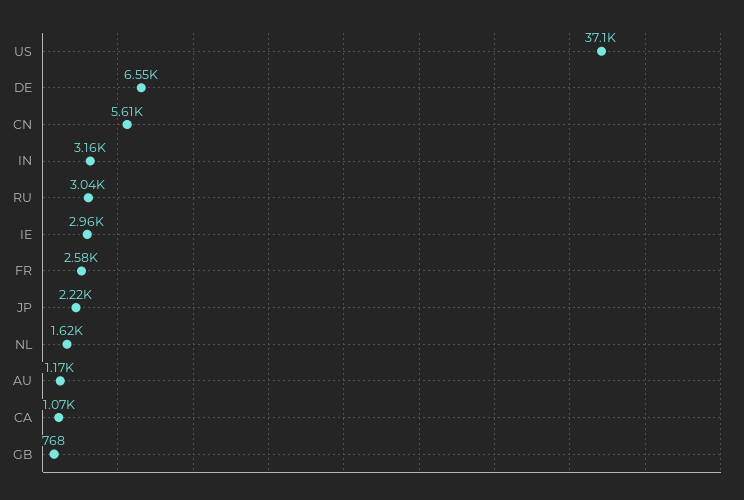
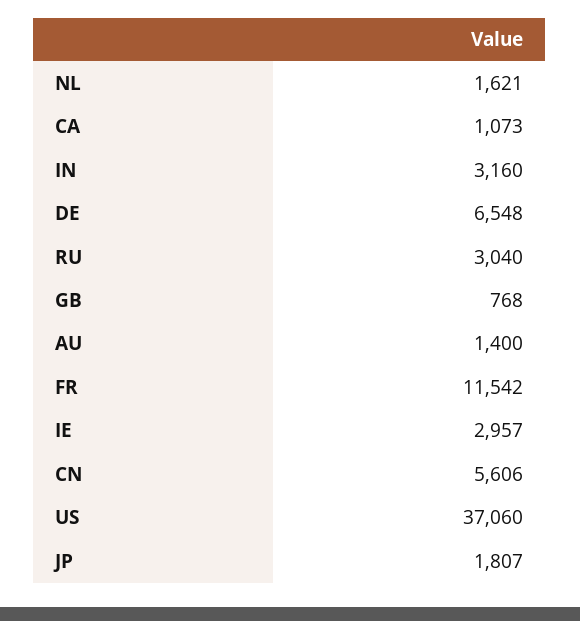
  {
    "US": 37060,
    "DE": 6548,
    "CN": 5606,
    "IN": 3160,
    "RU": 3040,
    "IE": 2957,
-   "FR": 2580,
+   "FR": 11542,
-   "JP": 2220,
+   "JP": 1807,
    "NL": 1621,
-   "AU": 1170,
+   "AU": 1400,
    "CA": 1073,
    "GB": 768
  }

